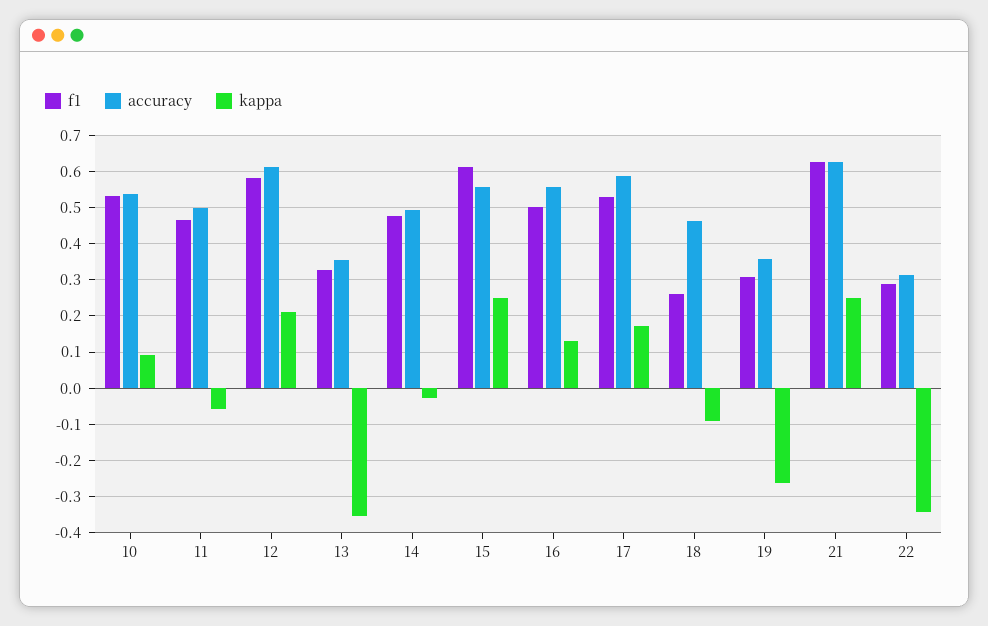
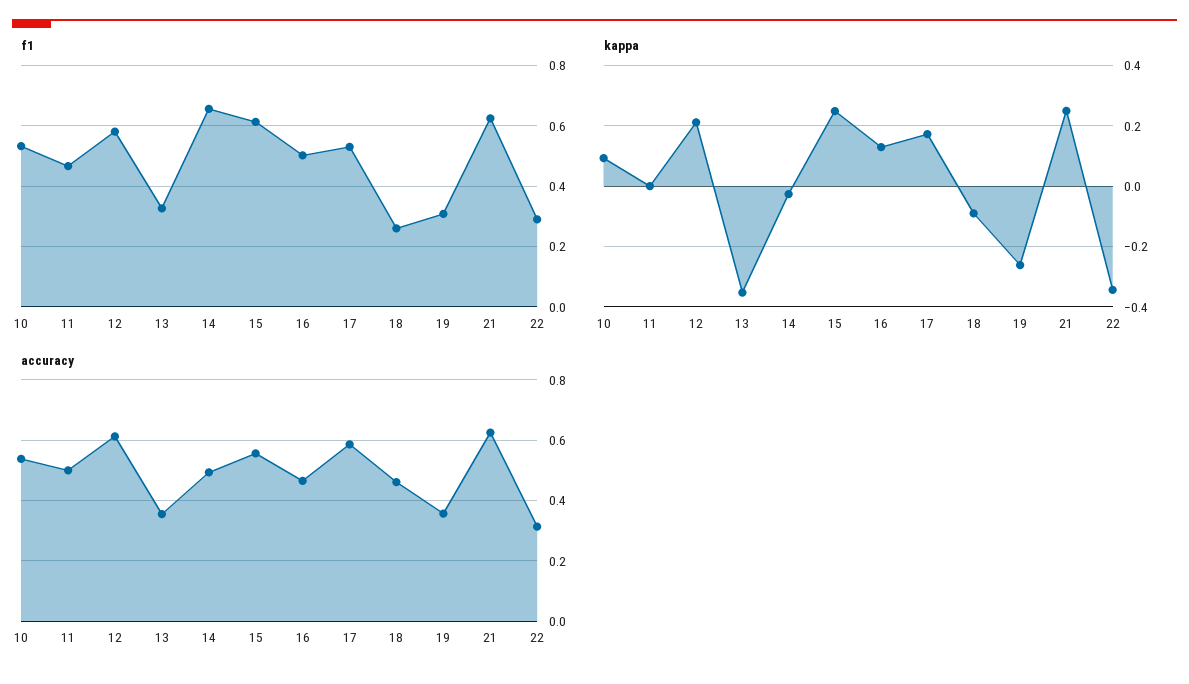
  {
    "f1": {
      "10": 0.54,
      "11": 0.46,
      "12": 0.58,
      "13": 0.32,
-     "14": 0.48,
+     "14": 0.66,
      "15": 0.62,
      "16": 0.5,
      "17": 0.54,
      "18": 0.26,
      "19": 0.3,
      "21": 0.62,
      "22": 0.28
    },
    "accuracy": {
      "10": 0.54,
      "11": 0.5,
      "12": 0.62,
      "13": 0.36,
      "14": 0.5,
      "15": 0.56,
-     "16": 0.56,
+     "16": 0.46,
      "17": 0.58,
      "18": 0.46,
      "19": 0.36,
      "21": 0.62,
      "22": 0.32
    },
    "kappa": {
      "10": 0.1,
-     "11": -0.06,
+     "11": 0,
      "12": 0.22,
      "13": -0.36,
      "14": -0.02,
      "15": 0.24,
      "16": 0.12,
      "17": 0.18,
      "18": -0.1,
      "19": -0.26,
      "21": 0.26,
      "22": -0.34
    }
  }

